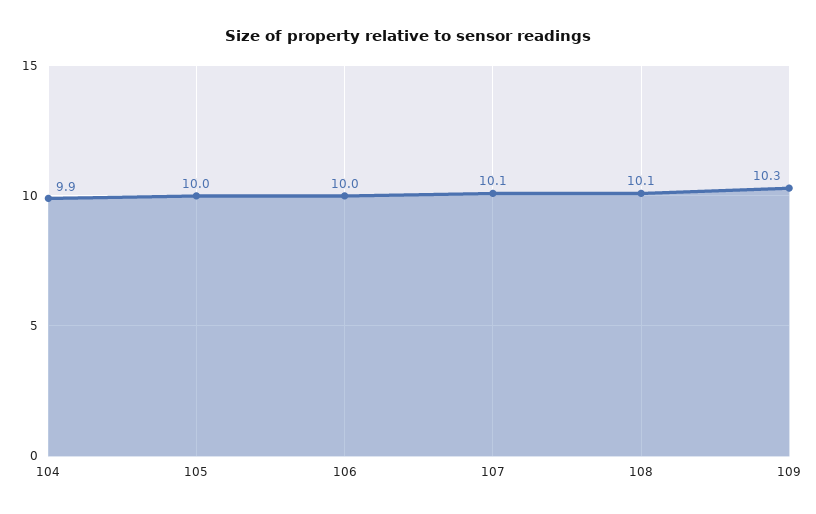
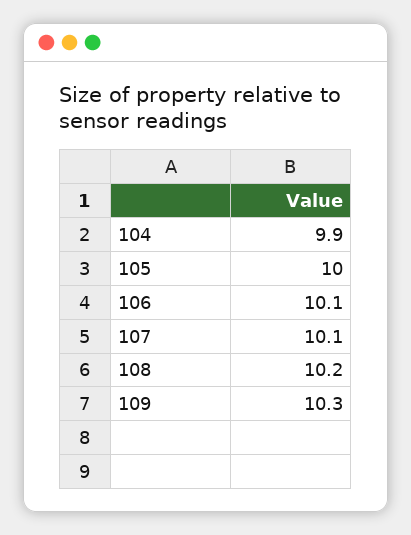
  {
    "104": 9.9,
    "105": 10,
-   "106": 10,
+   "106": 10.1,
    "107": 10.1,
-   "108": 10.1,
+   "108": 10.2,
    "109": 10.3
  }

